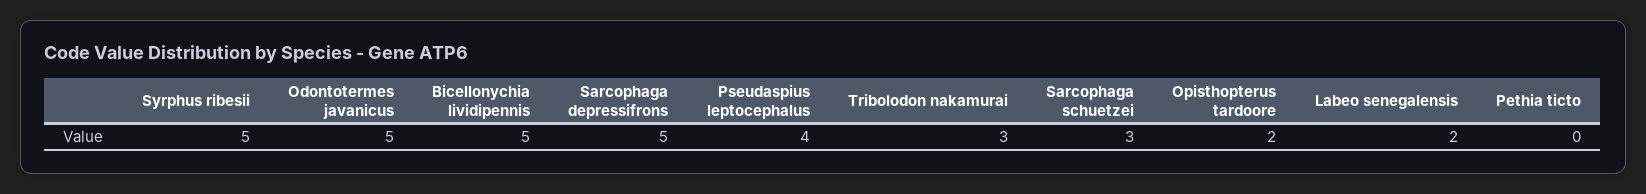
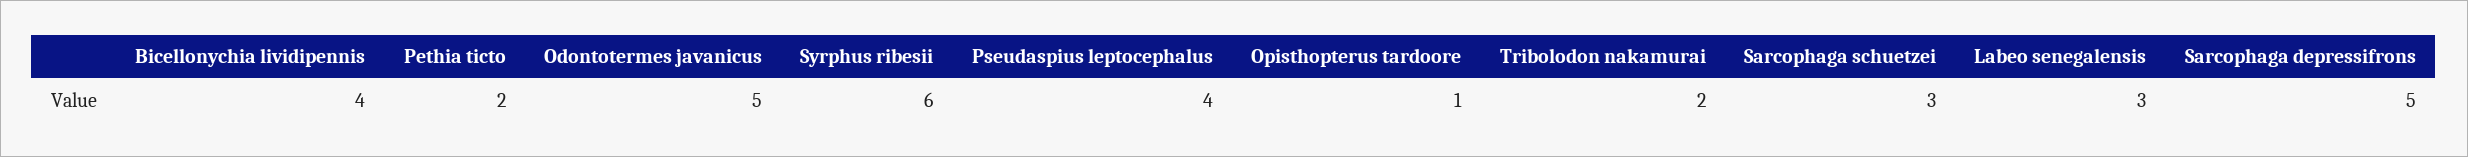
  {
-   "Syrphus ribesii": 5,
+   "Syrphus ribesii": 6,
    "Odontotermes javanicus": 5,
-   "Bicellonychia lividipennis": 5,
+   "Bicellonychia lividipennis": 4,
    "Sarcophaga depressifrons": 5,
    "Pseudaspius leptocephalus": 4,
-   "Tribolodon nakamurai": 3,
+   "Tribolodon nakamurai": 2,
    "Sarcophaga schuetzei": 3,
-   "Opisthopterus tardoore": 2,
+   "Opisthopterus tardoore": 1,
-   "Labeo senegalensis": 2,
+   "Labeo senegalensis": 3,
-   "Pethia ticto": 0
+   "Pethia ticto": 2
  }

